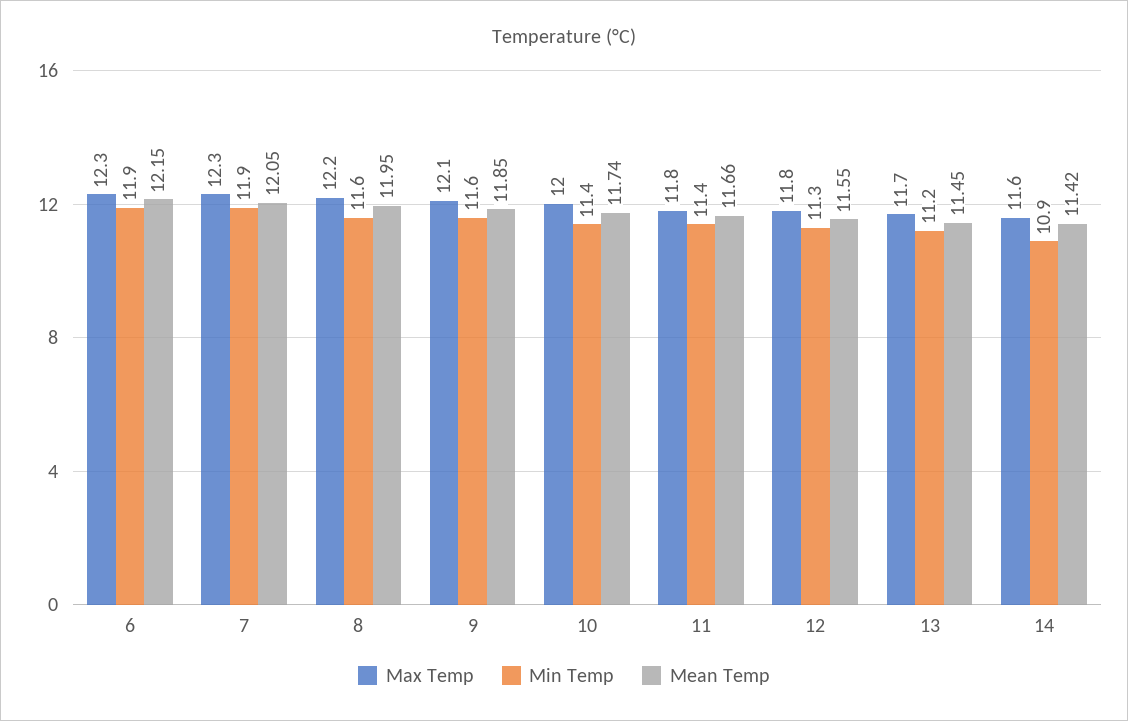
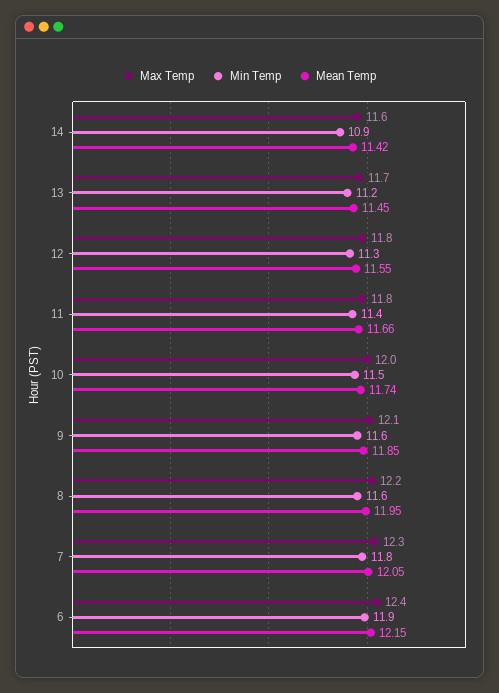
  {
    "Max Temp": {
-     "6": 12.3,
+     "6": 12.4,
      "7": 12.3,
      "8": 12.2,
      "9": 12.1,
      "10": 12,
      "11": 11.8,
      "12": 11.8,
      "13": 11.7,
      "14": 11.6
    },
    "Min Temp": {
      "6": 11.9,
-     "7": 11.9,
+     "7": 11.8,
      "8": 11.6,
      "9": 11.6,
-     "10": 11.4,
+     "10": 11.5,
      "11": 11.4,
      "12": 11.3,
      "13": 11.2,
      "14": 10.9
    },
    "Mean Temp": {
      "6": 12.15,
      "7": 12.05,
      "8": 11.95,
      "9": 11.85,
      "10": 11.74,
      "11": 11.66,
      "12": 11.55,
      "13": 11.45,
      "14": 11.42
    }
  }

